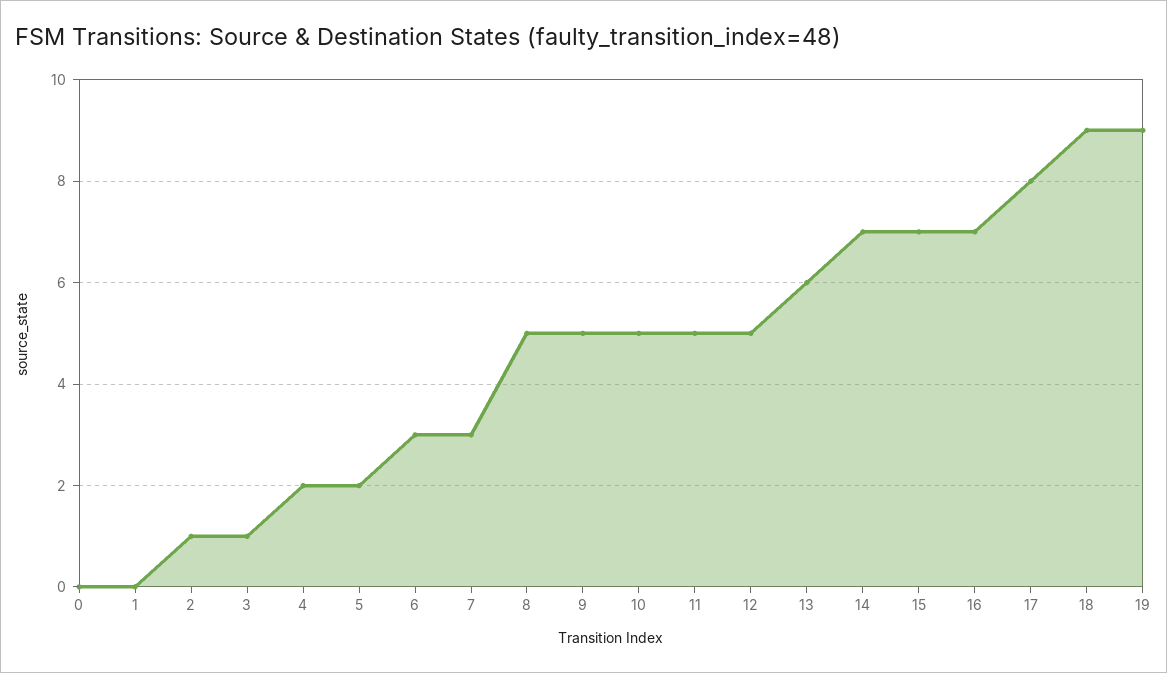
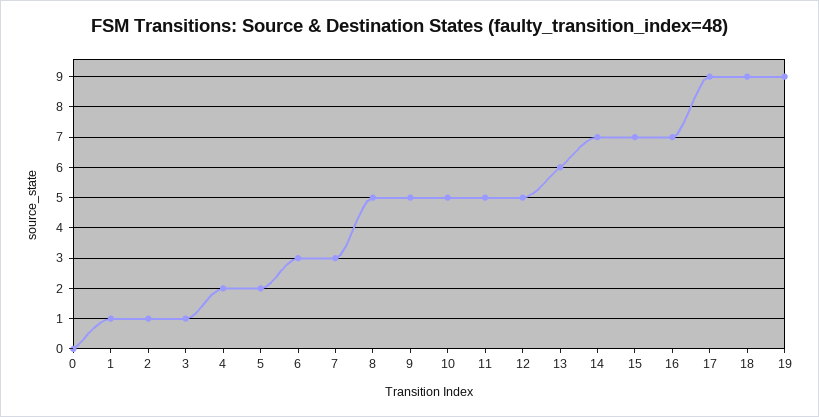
  {
    "0": 0,
-   "1": 0,
+   "1": 1,
    "2": 1,
    "3": 1,
    "4": 2,
    "5": 2,
    "6": 3,
    "7": 3,
    "8": 5,
    "9": 5,
    "10": 5,
    "11": 5,
    "12": 5,
    "13": 6,
    "14": 7,
    "15": 7,
    "16": 7,
-   "17": 8,
+   "17": 9,
    "18": 9,
    "19": 9
  }

